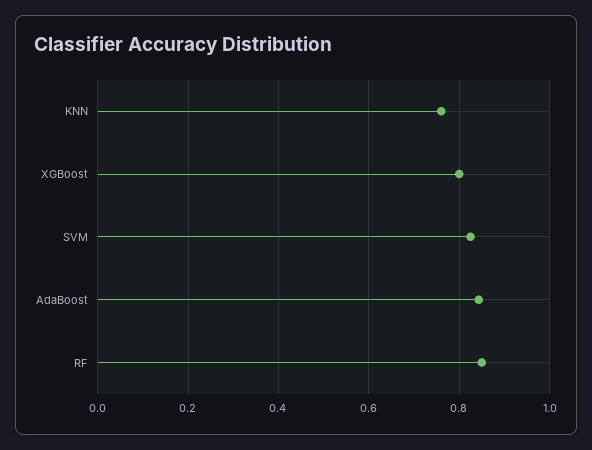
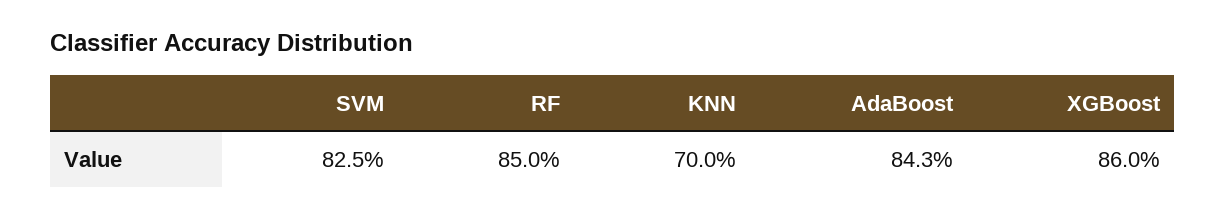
  {
-   "KNN": 0.76,
+   "KNN": 0.7,
-   "XGBoost": 0.8,
+   "XGBoost": 0.86,
    "SVM": 0.825,
    "AdaBoost": 0.843,
    "RF": 0.85
  }

